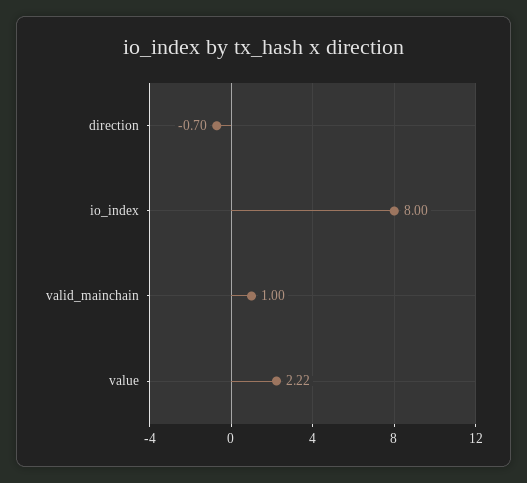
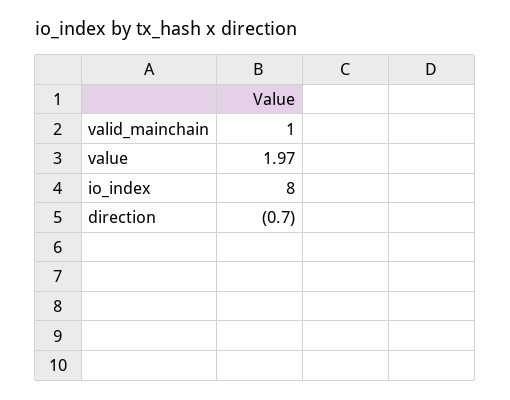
  {
    "direction": -0.7,
    "io_index": 8,
    "valid_mainchain": 1,
-   "value": 2.22
+   "value": 1.97
  }

